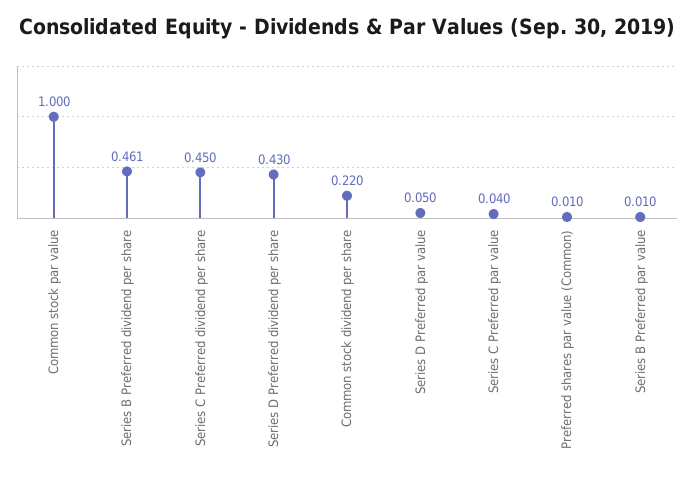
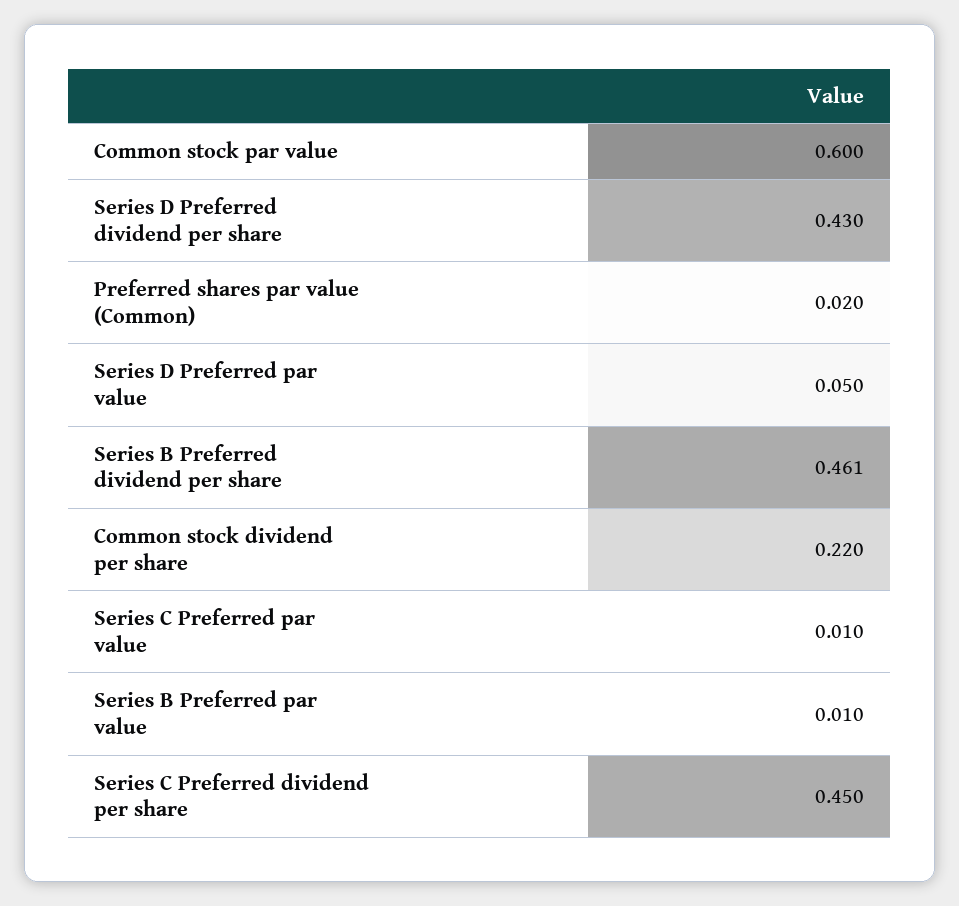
  {
-   "Common stock par value": 1,
+   "Common stock par value": 0.6,
    "Series B Preferred dividend per share": 0.461,
    "Series C Preferred dividend per share": 0.45,
    "Series D Preferred dividend per share": 0.43,
    "Common stock dividend per share": 0.22,
    "Series D Preferred par value": 0.05,
-   "Series C Preferred par value": 0.04,
+   "Series C Preferred par value": 0.01,
-   "Preferred shares par value (Common)": 0.01,
+   "Preferred shares par value (Common)": 0.02,
    "Series B Preferred par value": 0.01
  }

